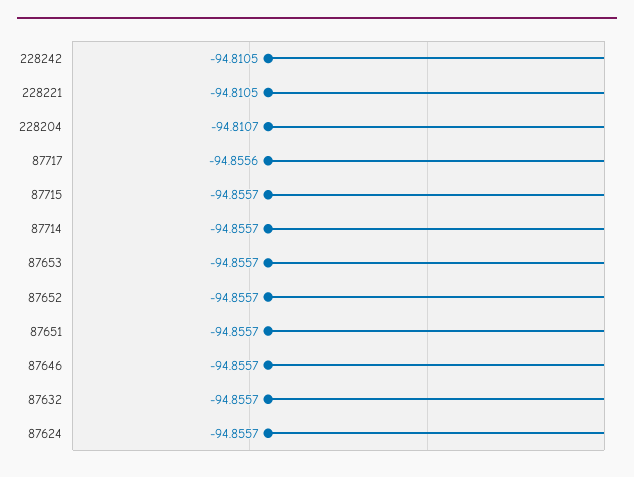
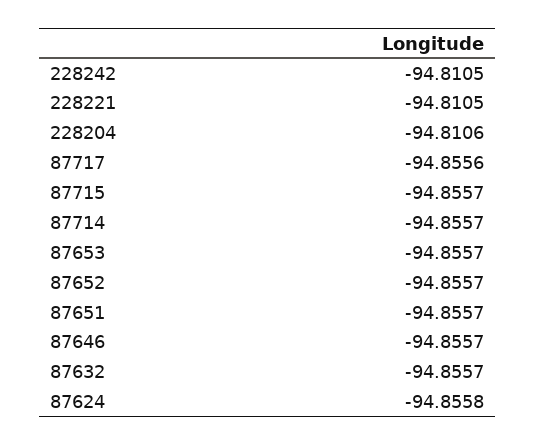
  {
    "228242": -94.8105,
    "228221": -94.8105,
-   "228204": -94.8107,
+   "228204": -94.8106,
    "87717": -94.8556,
    "87715": -94.8557,
    "87714": -94.8557,
    "87653": -94.8557,
    "87652": -94.8557,
    "87651": -94.8557,
    "87646": -94.8557,
    "87632": -94.8557,
-   "87624": -94.8557
+   "87624": -94.8558
  }

